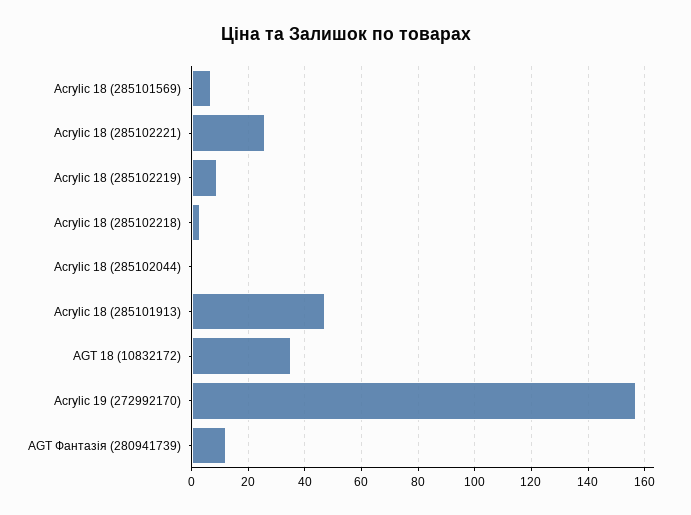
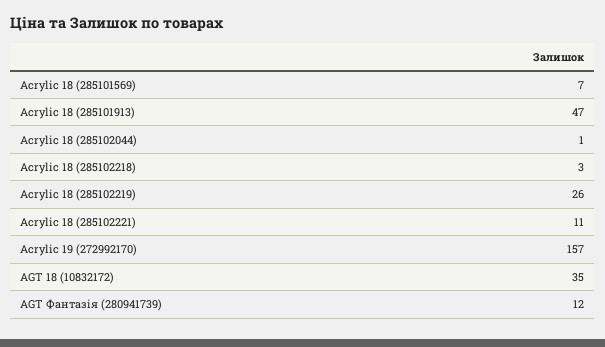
  {
    "Acrylic 18 (285101569)": 7,
-   "Acrylic 18 (285102221)": 25,
+   "Acrylic 18 (285102221)": 11,
-   "Acrylic 18 (285102219)": 10,
+   "Acrylic 18 (285102219)": 26,
    "Acrylic 18 (285102218)": 3,
    "Acrylic 18 (285102044)": 1,
    "Acrylic 18 (285101913)": 47,
    "AGT 18 (10832172)": 35,
    "Acrylic 19 (272992170)": 157,
    "AGT Фантазія (280941739)": 12
  }

